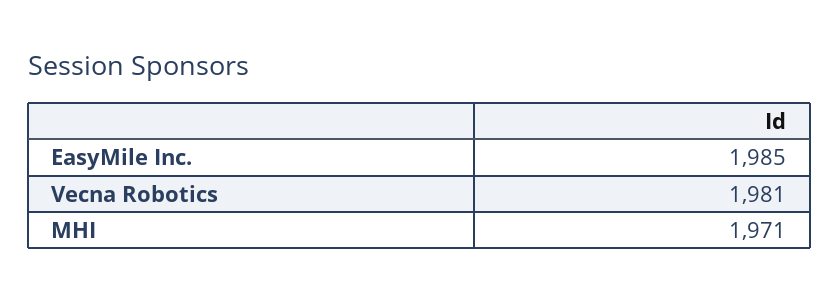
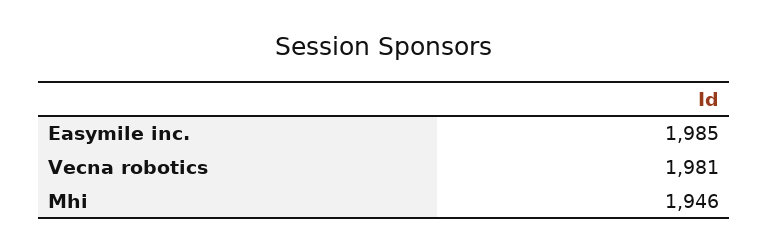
  {
    "EasyMile Inc.": 1985,
    "Vecna Robotics": 1981,
-   "MHI": 1971
+   "MHI": 1946
  }

